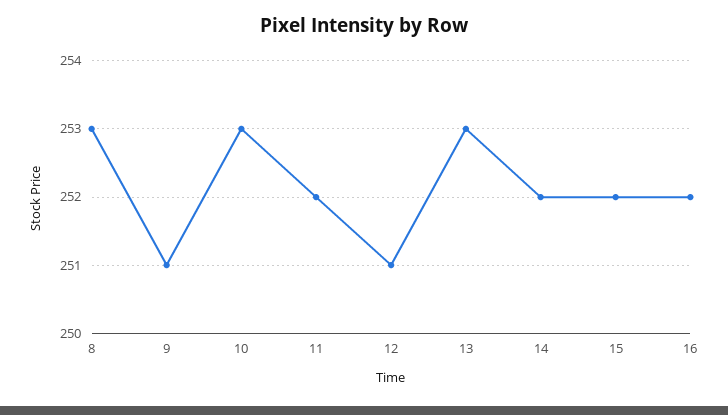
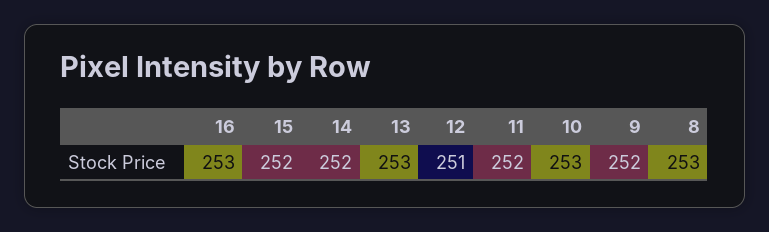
  {
    "8": 253,
-   "9": 251,
+   "9": 252,
    "10": 253,
    "11": 252,
    "12": 251,
    "13": 253,
    "14": 252,
    "15": 252,
-   "16": 252
+   "16": 253
  }

